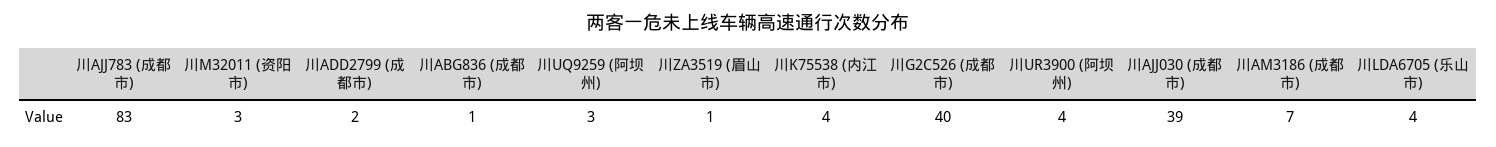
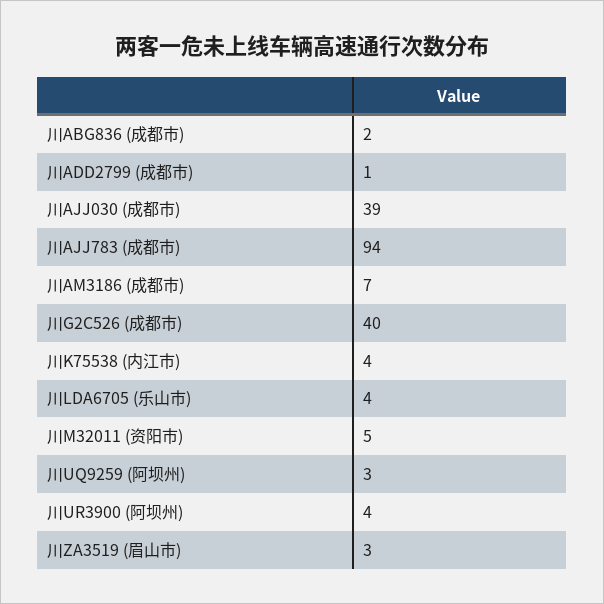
  {
-   "川AJJ783 (成都市)": 83,
+   "川AJJ783 (成都市)": 94,
-   "川M32011 (资阳市)": 3,
+   "川M32011 (资阳市)": 5,
-   "川ADD2799 (成都市)": 2,
+   "川ADD2799 (成都市)": 1,
-   "川ABG836 (成都市)": 1,
+   "川ABG836 (成都市)": 2,
    "川UQ9259 (阿坝州)": 3,
-   "川ZA3519 (眉山市)": 1,
+   "川ZA3519 (眉山市)": 3,
    "川K75538 (内江市)": 4,
    "川G2C526 (成都市)": 40,
    "川UR3900 (阿坝州)": 4,
    "川AJJ030 (成都市)": 39,
    "川AM3186 (成都市)": 7,
    "川LDA6705 (乐山市)": 4
  }

